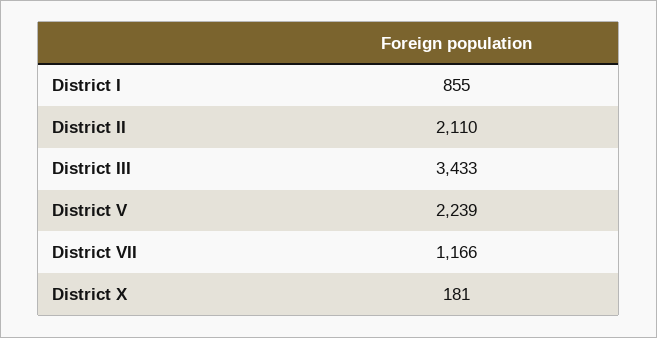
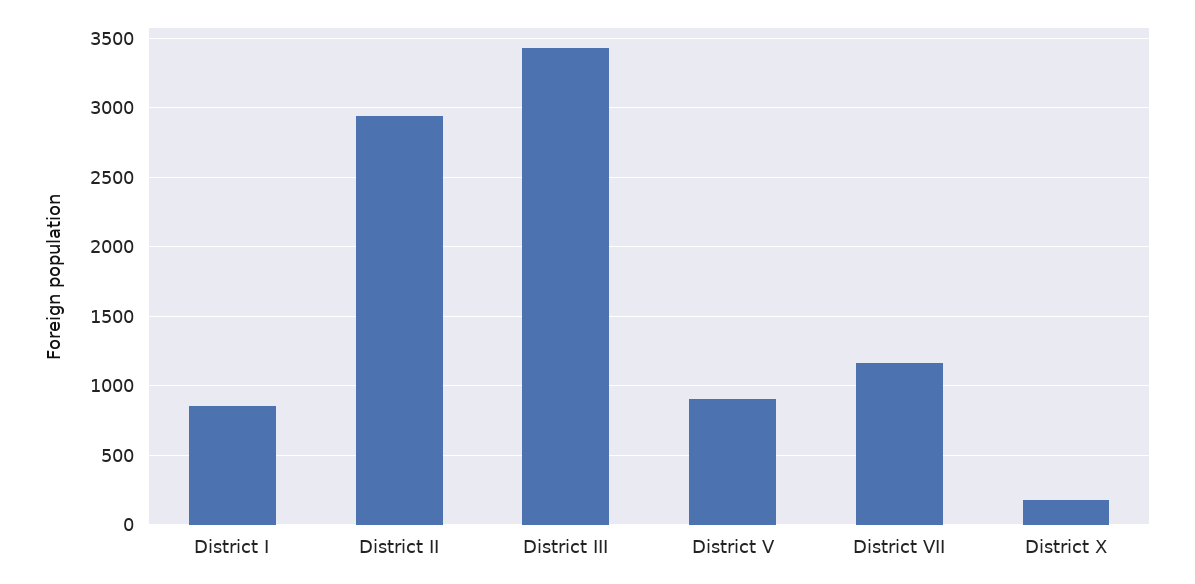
  {
    "District I": 855,
-   "District II": 2110,
+   "District II": 2950,
    "District III": 3433,
-   "District V": 2239,
+   "District V": 900,
    "District VII": 1166,
    "District X": 181
  }

